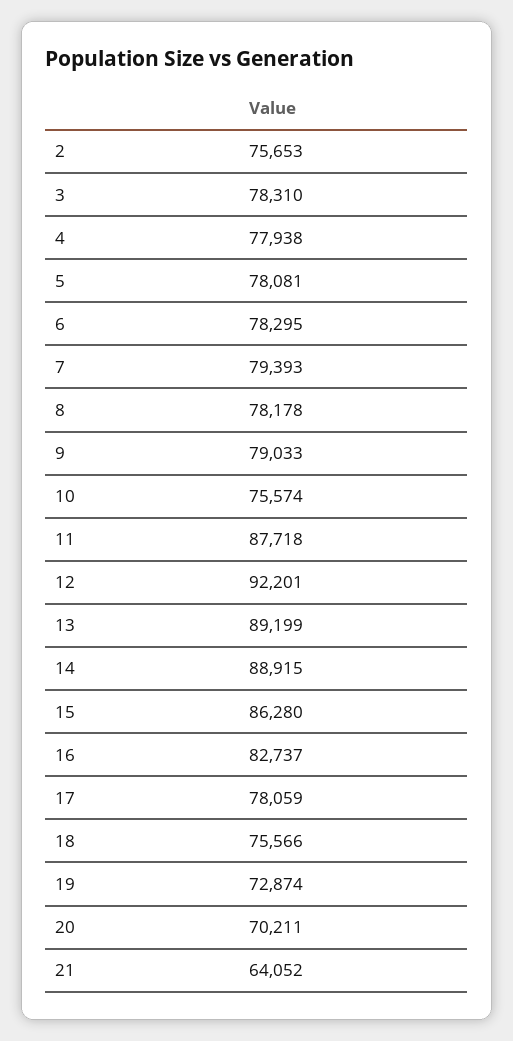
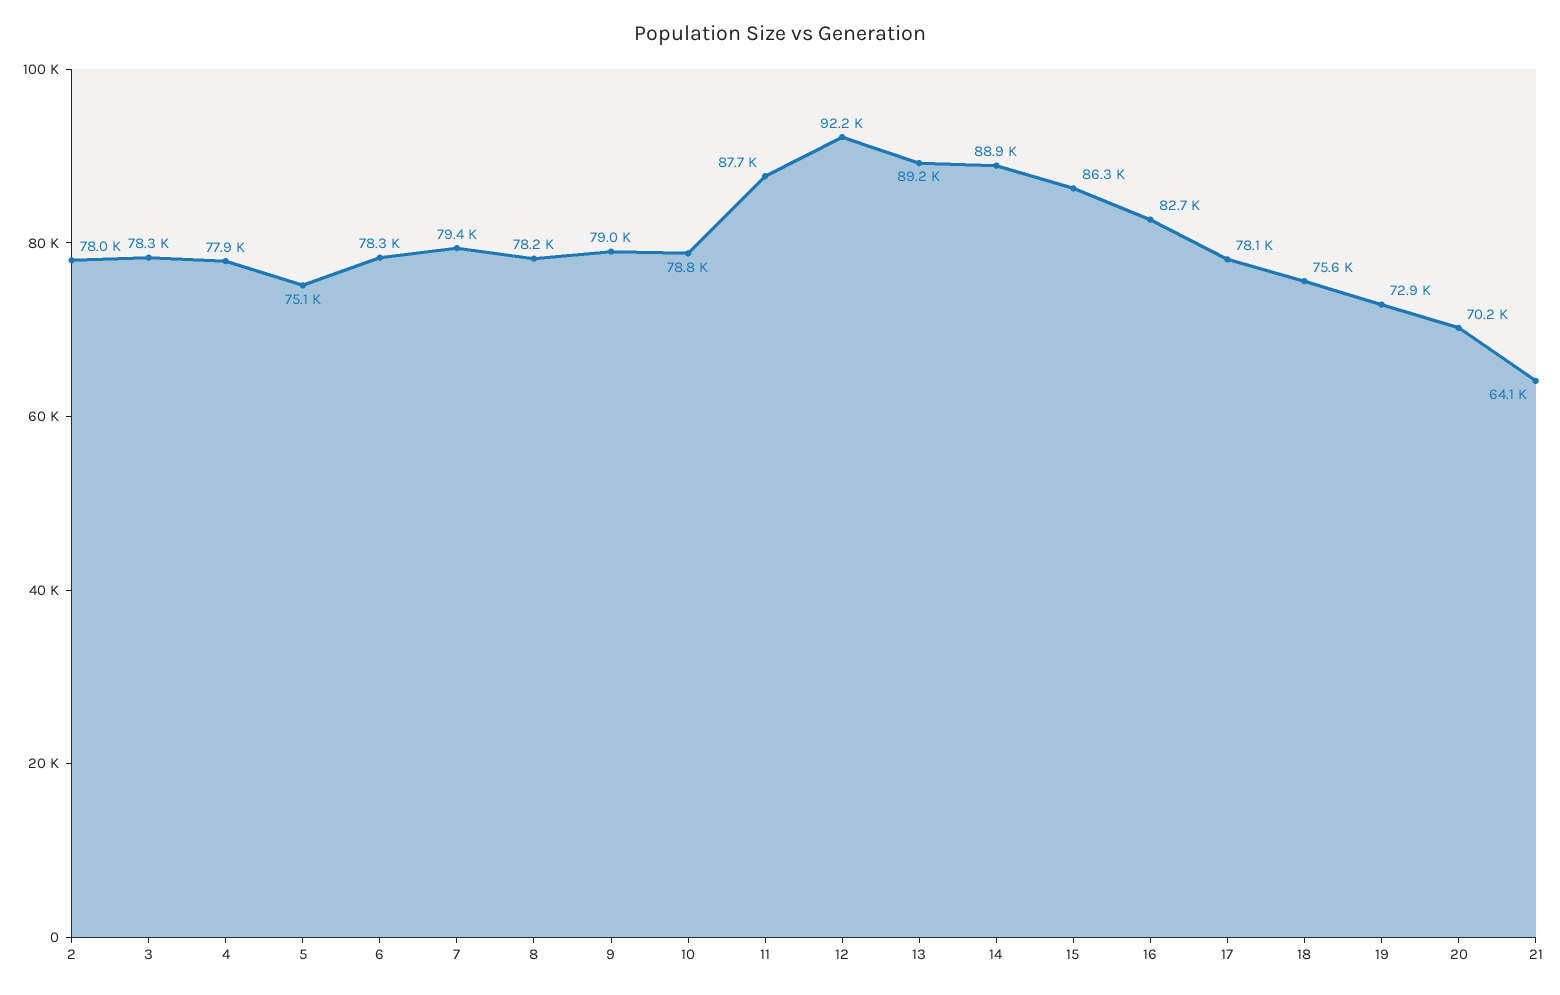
  {
-   "2": 75653,
+   "2": 78000,
    "3": 78310,
    "4": 77938,
-   "5": 78081,
+   "5": 75100,
    "6": 78295,
    "7": 79393,
    "8": 78178,
    "9": 79033,
-   "10": 75574,
+   "10": 78800,
    "11": 87718,
    "12": 92201,
    "13": 89199,
    "14": 88915,
    "15": 86280,
    "16": 82737,
    "17": 78059,
    "18": 75566,
    "19": 72874,
    "20": 70211,
    "21": 64052
  }

